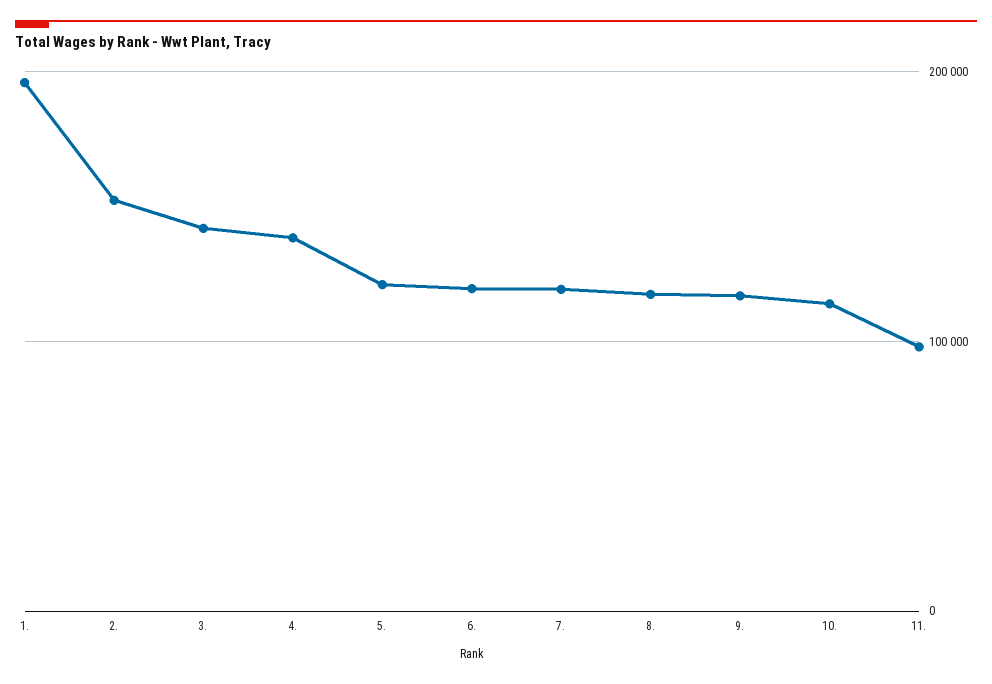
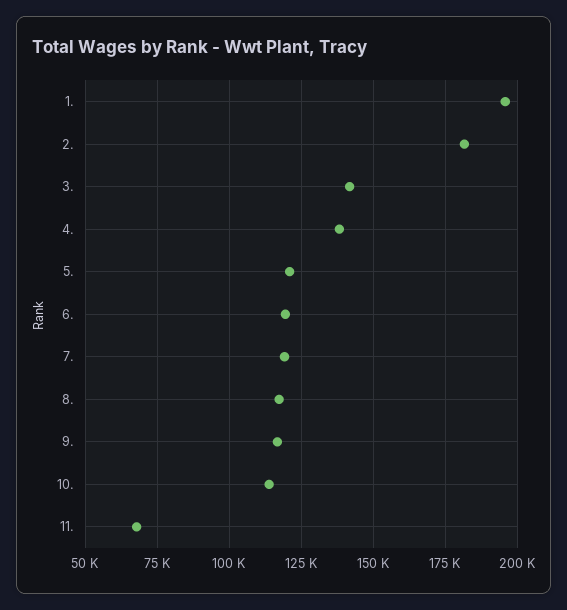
  {
    "1.": 195000,
-   "2.": 150000,
+   "2.": 182500,
    "3.": 142500,
    "4.": 137500,
    "5.": 120000,
    "6.": 120000,
    "7.": 120000,
    "8.": 117500,
    "9.": 117500,
    "10.": 115000,
-   "11.": 100000
+   "11.": 67500
  }

